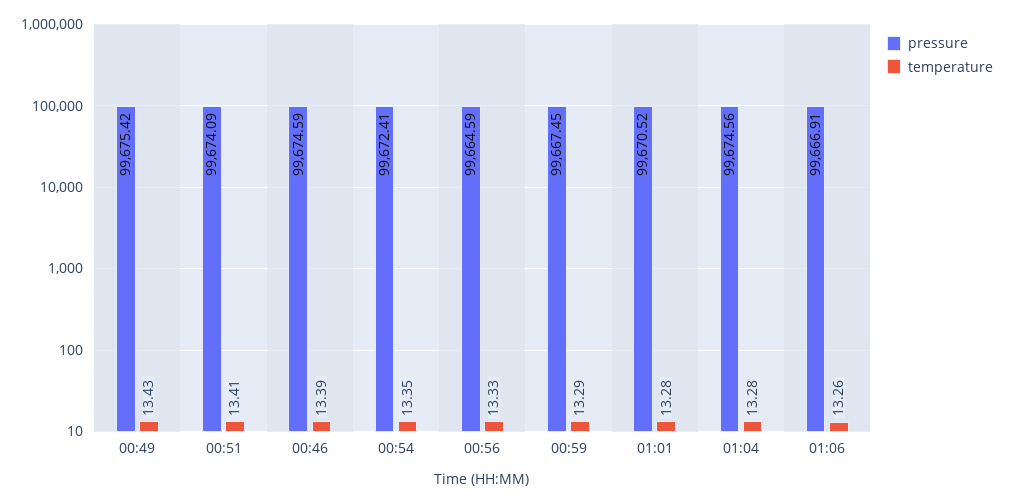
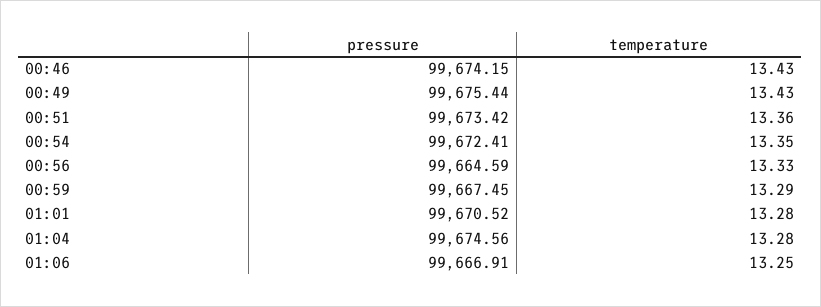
  {
    "pressure": {
-     "00:49": 99675.42,
+     "00:49": 99675.44,
-     "00:51": 99674.09,
+     "00:51": 99673.42,
-     "00:46": 99674.59,
+     "00:46": 99674.15,
      "00:54": 99672.41,
      "00:56": 99664.59,
      "00:59": 99667.45,
      "01:01": 99670.52,
      "01:04": 99674.56,
      "01:06": 99666.91
    },
    "temperature": {
      "00:49": 13.43,
-     "00:51": 13.41,
+     "00:51": 13.36,
-     "00:46": 13.39,
+     "00:46": 13.43,
      "00:54": 13.35,
      "00:56": 13.33,
      "00:59": 13.29,
      "01:01": 13.28,
      "01:04": 13.28,
-     "01:06": 13.26
+     "01:06": 13.25
    }
  }

